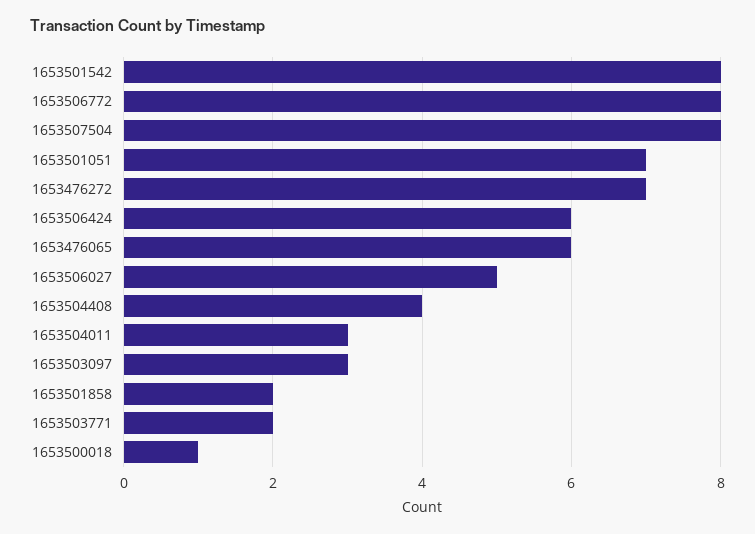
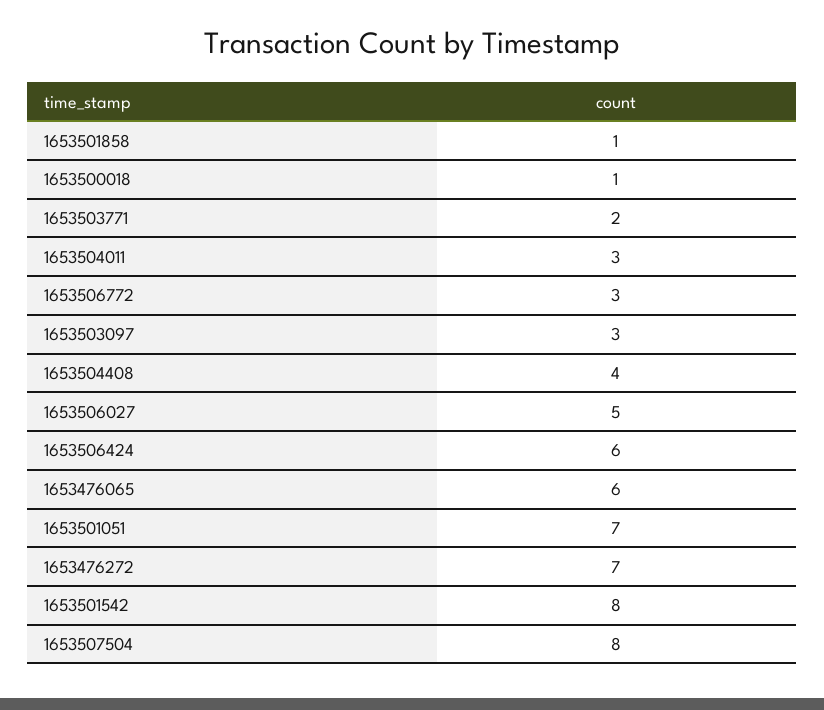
  {
    "1653501542": 8,
-   "1653506772": 8,
+   "1653506772": 3,
    "1653507504": 8,
    "1653501051": 7,
    "1653476272": 7,
    "1653506424": 6,
    "1653476065": 6,
    "1653506027": 5,
    "1653504408": 4,
    "1653504011": 3,
    "1653503097": 3,
-   "1653501858": 2,
+   "1653501858": 1,
    "1653503771": 2,
    "1653500018": 1
  }

